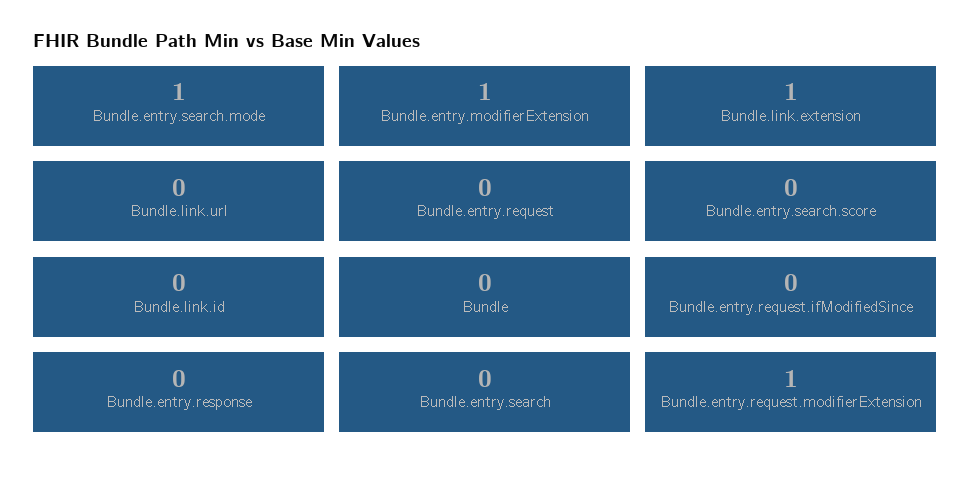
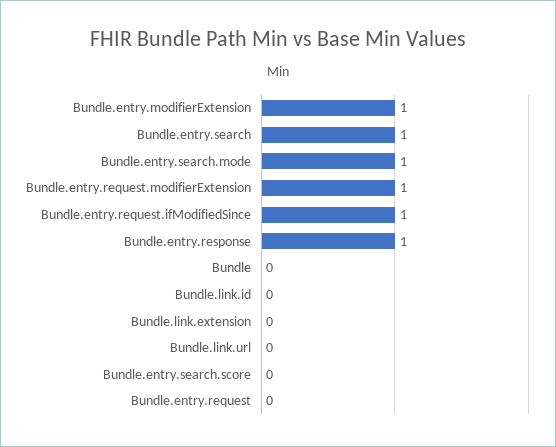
  {
    "Bundle.entry.search.mode": 1,
    "Bundle.entry.modifierExtension": 1,
-   "Bundle.link.extension": 1,
+   "Bundle.link.extension": 0,
    "Bundle.link.url": 0,
    "Bundle.entry.request": 0,
    "Bundle.entry.search.score": 0,
    "Bundle.link.id": 0,
    "Bundle": 0,
-   "Bundle.entry.request.ifModifiedSince": 0,
+   "Bundle.entry.request.ifModifiedSince": 1,
-   "Bundle.entry.response": 0,
+   "Bundle.entry.response": 1,
-   "Bundle.entry.search": 0,
+   "Bundle.entry.search": 1,
    "Bundle.entry.request.modifierExtension": 1
  }

